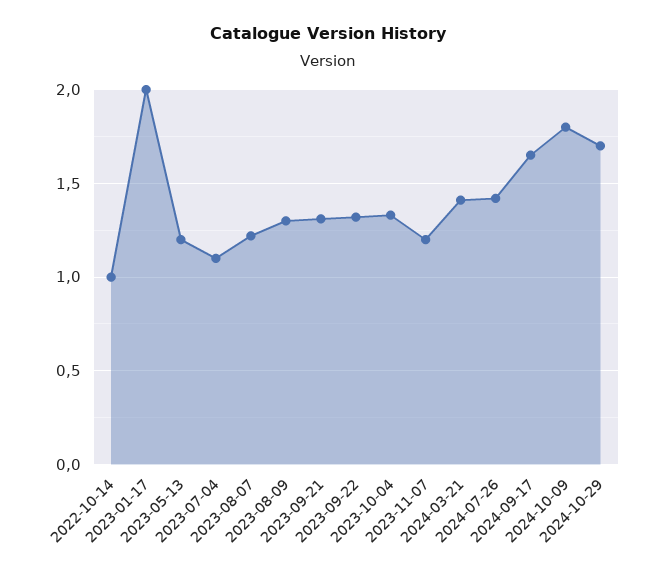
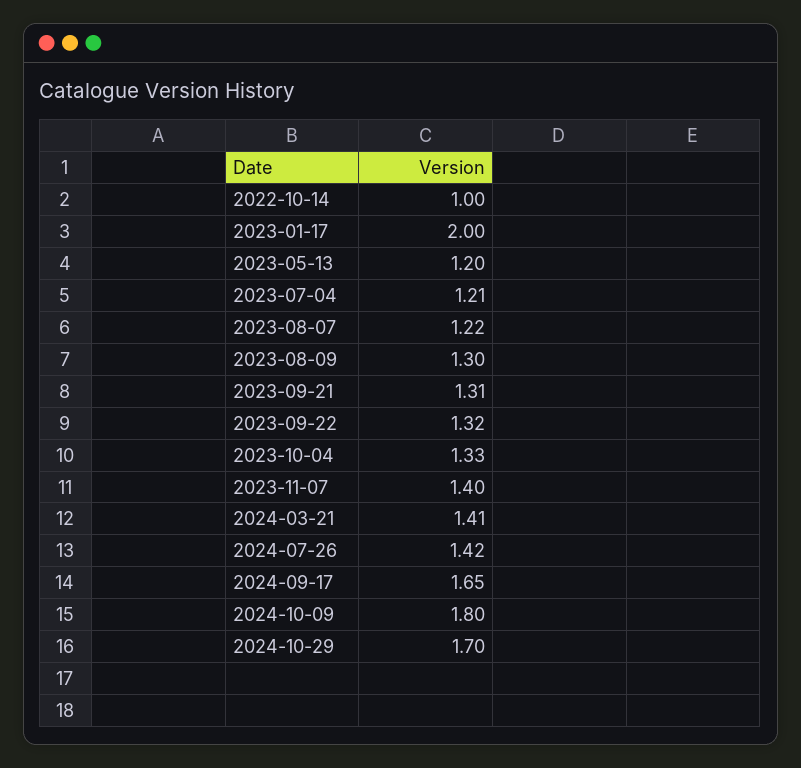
  {
    "2022-10-14": 1,
    "2023-01-17": 2,
    "2023-05-13": 1.2,
-   "2023-07-04": 1.1,
+   "2023-07-04": 1.21,
    "2023-08-07": 1.22,
    "2023-08-09": 1.3,
    "2023-09-21": 1.31,
    "2023-09-22": 1.32,
    "2023-10-04": 1.33,
-   "2023-11-07": 1.2,
+   "2023-11-07": 1.4,
    "2024-03-21": 1.41,
    "2024-07-26": 1.42,
    "2024-09-17": 1.65,
    "2024-10-09": 1.8,
    "2024-10-29": 1.7
  }

